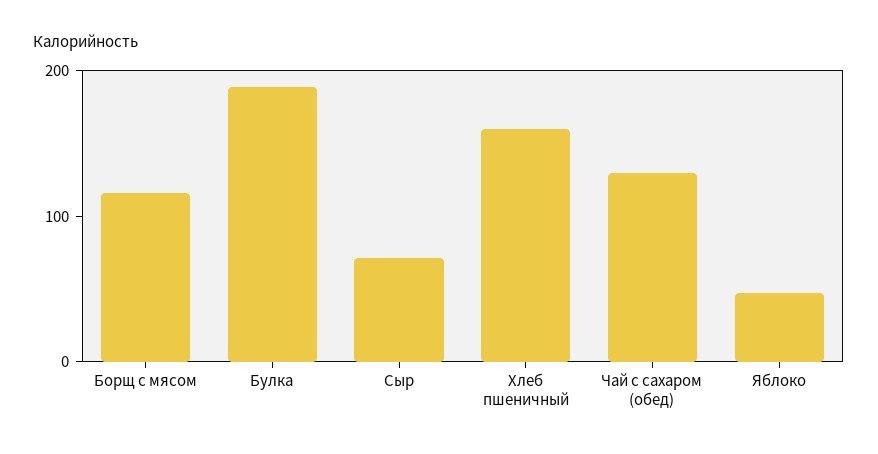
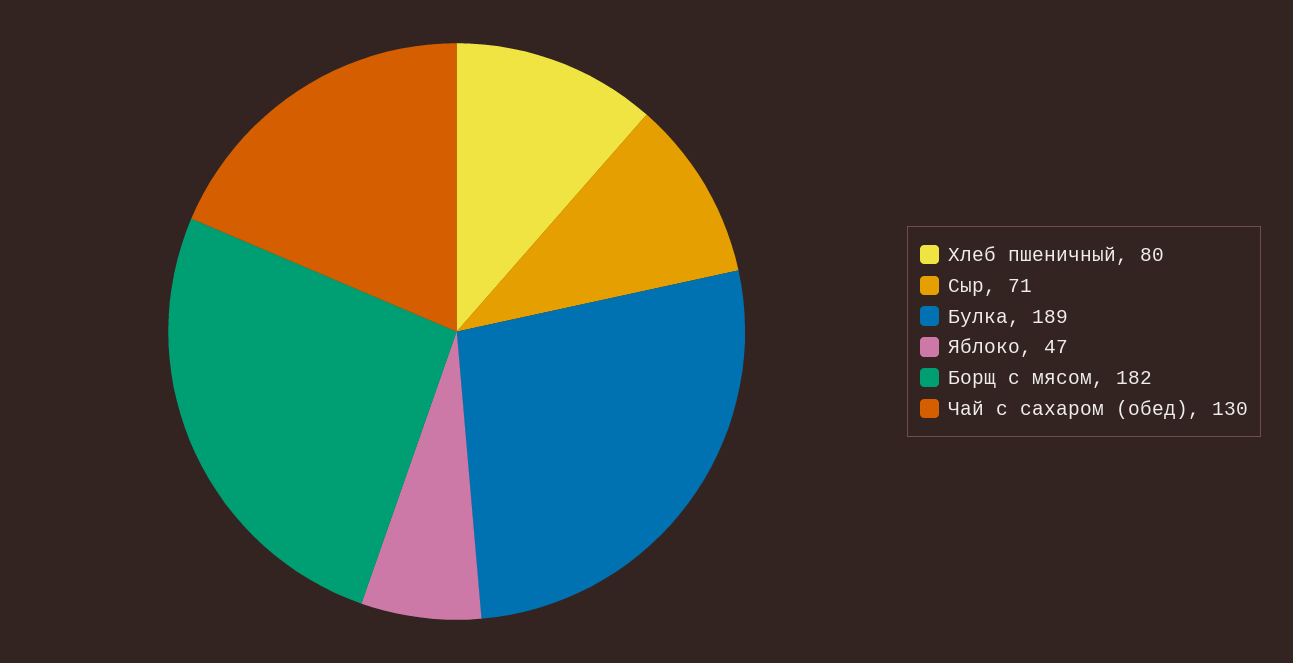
  {
-   "Борщ с мясом": 120,
+   "Борщ с мясом": 182,
    "Булка": 189,
    "Сыр": 71,
-   "Хлеб пшеничный": 160,
+   "Хлеб пшеничный": 80,
    "Чай с сахаром (обед)": 130,
    "Яблоко": 47
  }

